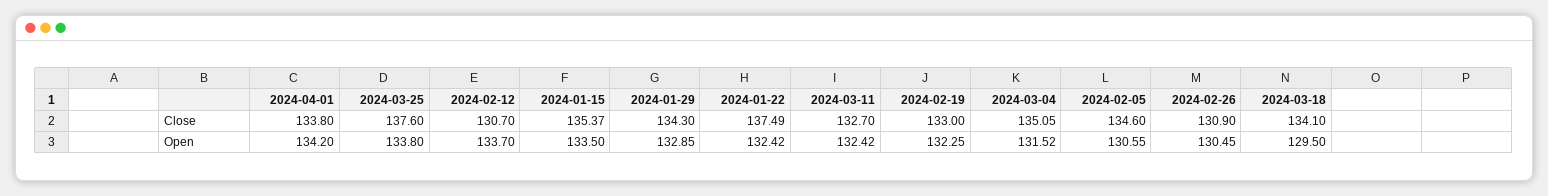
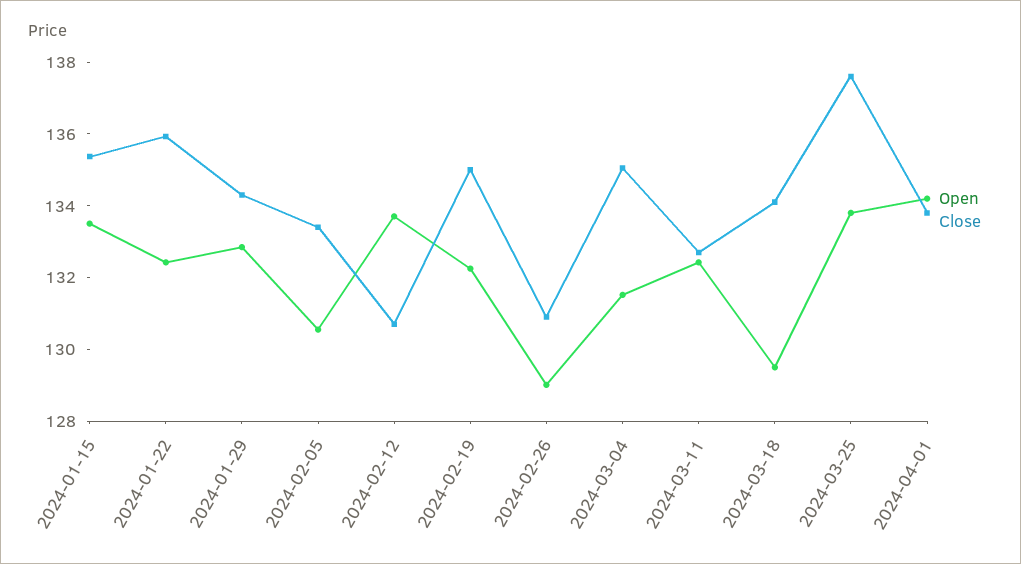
  {
    "Close": {
      "2024-04-01": 133.8,
      "2024-03-25": 137.6,
      "2024-02-12": 130.7,
      "2024-01-15": 135.37,
      "2024-01-29": 134.3,
-     "2024-01-22": 137.49,
+     "2024-01-22": 136,
      "2024-03-11": 132.7,
-     "2024-02-19": 133,
+     "2024-02-19": 135,
      "2024-03-04": 135.05,
-     "2024-02-05": 134.6,
+     "2024-02-05": 133.5,
      "2024-02-26": 130.9,
      "2024-03-18": 134.1
    },
    "Open": {
      "2024-04-01": 134.2,
      "2024-03-25": 133.8,
      "2024-02-12": 133.7,
      "2024-01-15": 133.5,
      "2024-01-29": 132.85,
      "2024-01-22": 132.42,
      "2024-03-11": 132.42,
      "2024-02-19": 132.25,
      "2024-03-04": 131.52,
      "2024-02-05": 130.55,
-     "2024-02-26": 130.45,
+     "2024-02-26": 129,
      "2024-03-18": 129.5
    }
  }

